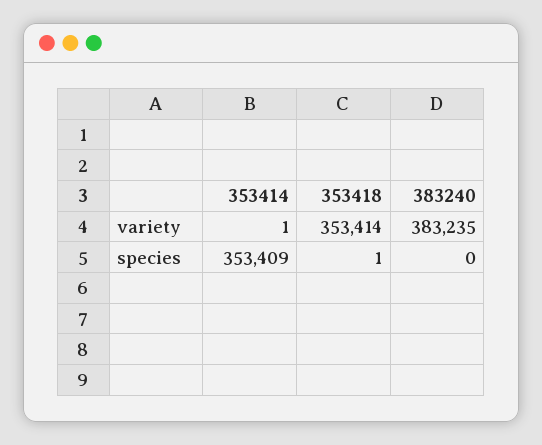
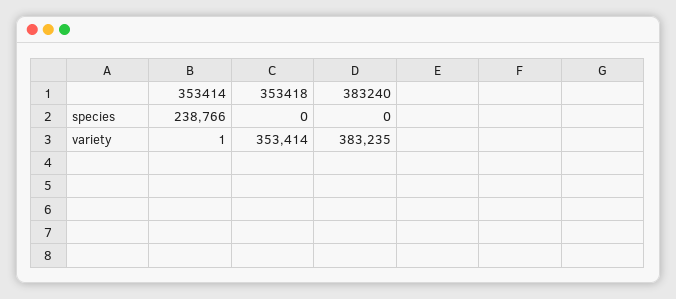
  {
    "353414": {
      "variety": 1,
-     "species": 353409
+     "species": 238766
    },
    "353418": {
      "variety": 353414,
-     "species": 1
+     "species": 0
    },
    "383240": {
      "variety": 383235,
      "species": 0
    }
  }

